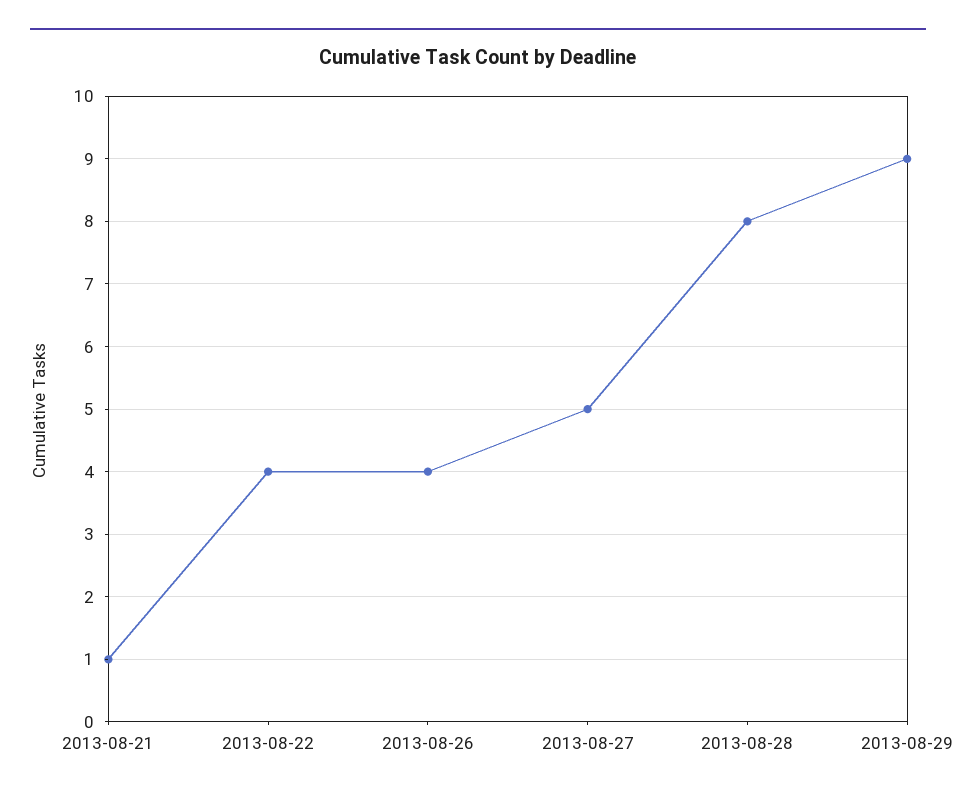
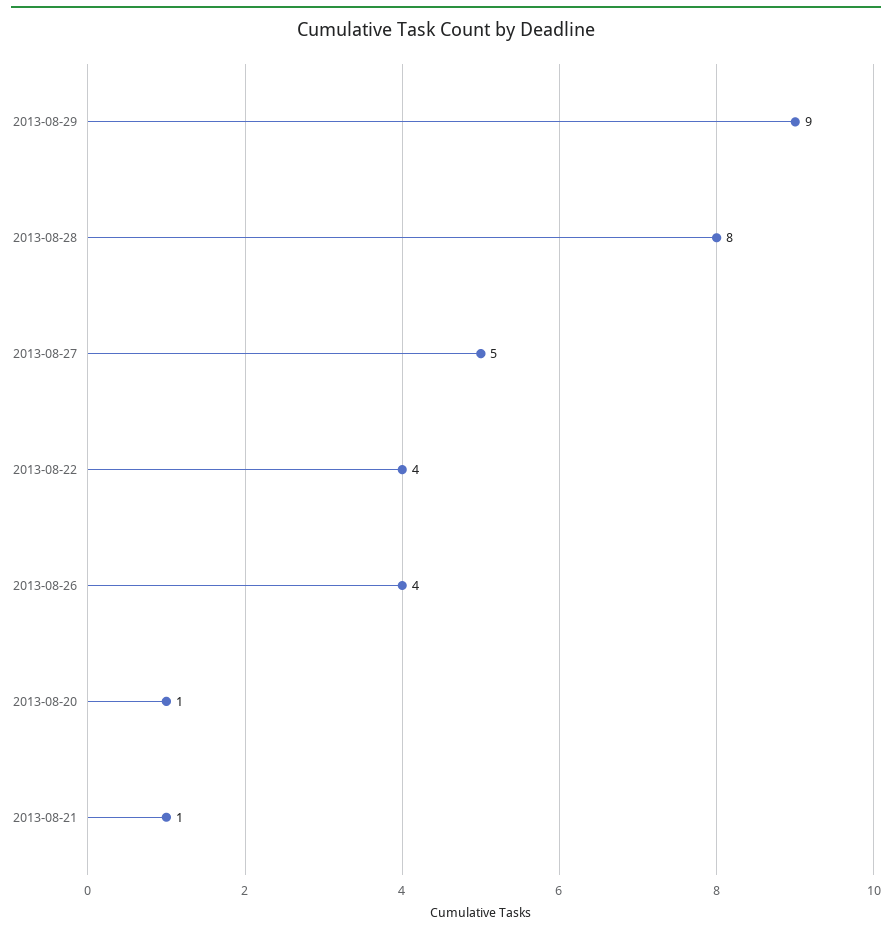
  {
    "2013-08-21": 1,
    "2013-08-22": 4,
    "2013-08-26": 4,
    "2013-08-27": 5,
    "2013-08-28": 8,
-   "2013-08-29": 9
+   "2013-08-29": 9,
+   "2013-08-20": 1
  }

